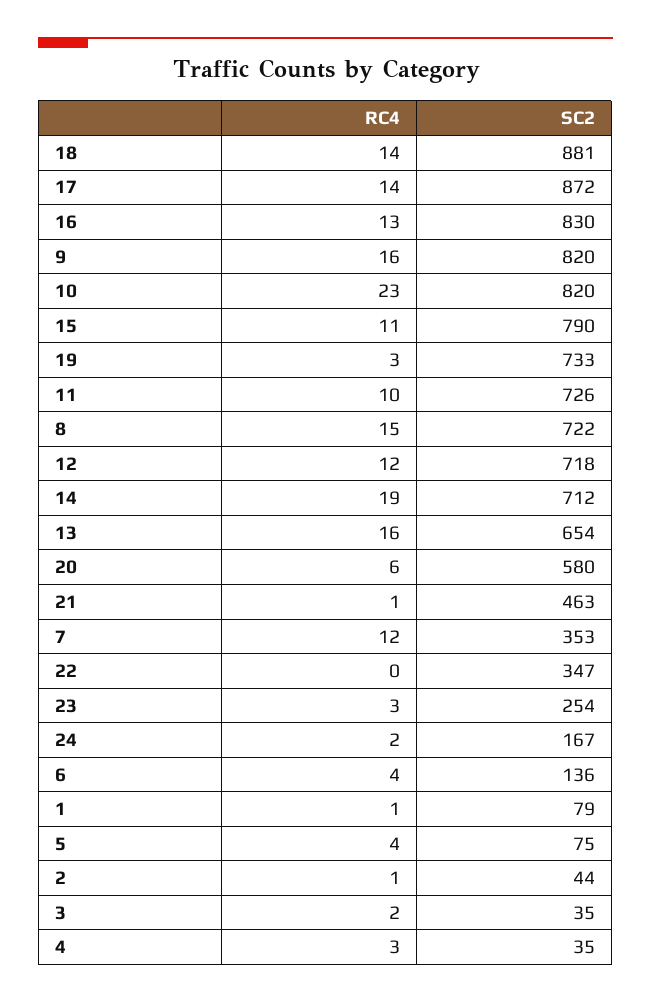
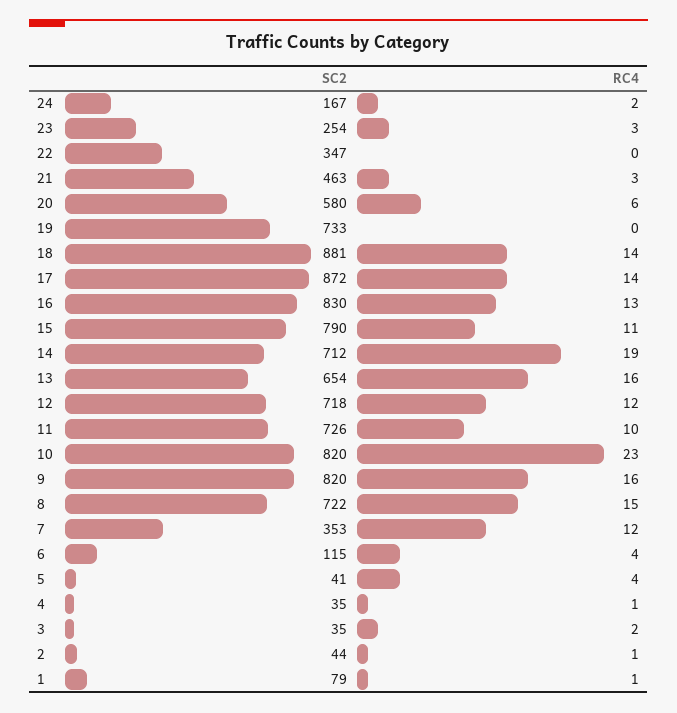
  {
    "RC4": {
      "18": 14,
      "17": 14,
      "16": 13,
      "9": 16,
      "10": 23,
      "15": 11,
-     "19": 3,
+     "19": 0,
      "11": 10,
      "8": 15,
      "12": 12,
      "14": 19,
      "13": 16,
      "20": 6,
-     "21": 1,
+     "21": 3,
      "7": 12,
      "22": 0,
      "23": 3,
      "24": 2,
      "6": 4,
      "1": 1,
      "5": 4,
      "2": 1,
      "3": 2,
-     "4": 3
+     "4": 1
    },
    "SC2": {
      "18": 881,
      "17": 872,
      "16": 830,
      "9": 820,
      "10": 820,
      "15": 790,
      "19": 733,
      "11": 726,
      "8": 722,
      "12": 718,
      "14": 712,
      "13": 654,
      "20": 580,
      "21": 463,
      "7": 353,
      "22": 347,
      "23": 254,
      "24": 167,
-     "6": 136,
+     "6": 115,
      "1": 79,
-     "5": 75,
+     "5": 41,
      "2": 44,
      "3": 35,
      "4": 35
    }
  }

